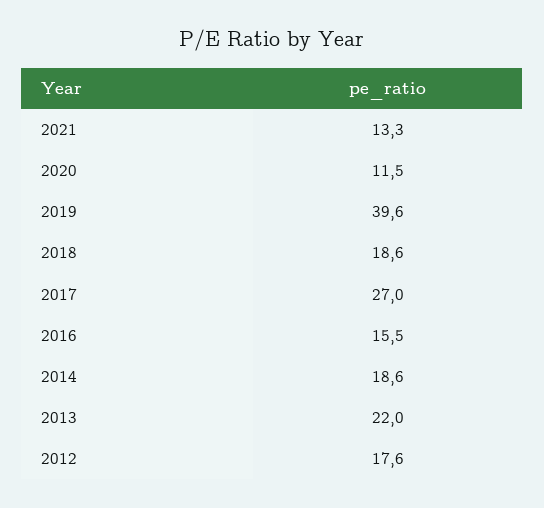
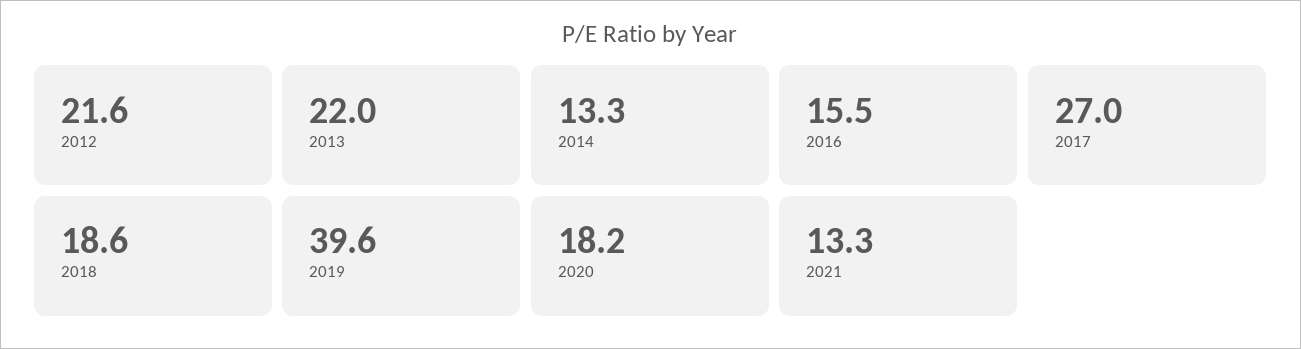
  {
    "2021": 13.3,
-   "2020": 11.5,
+   "2020": 18.2,
    "2019": 39.6,
    "2018": 18.6,
    "2017": 27,
    "2016": 15.5,
-   "2014": 18.6,
+   "2014": 13.3,
    "2013": 22,
-   "2012": 17.6
+   "2012": 21.6
  }

